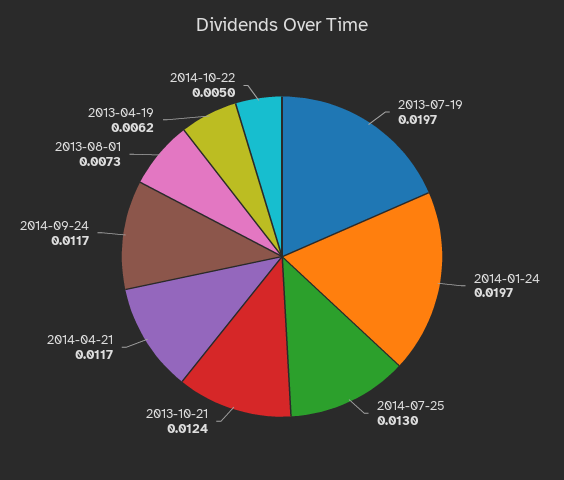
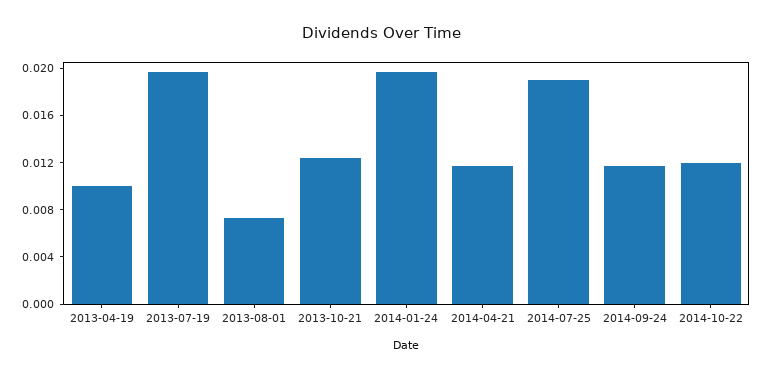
  {
    "2013-07-19": 0.0197,
    "2014-01-24": 0.0197,
-   "2014-07-25": 0.013,
+   "2014-07-25": 0.019,
    "2013-10-21": 0.0124,
    "2014-04-21": 0.0117,
    "2014-09-24": 0.0117,
    "2013-08-01": 0.0073,
-   "2013-04-19": 0.0062,
+   "2013-04-19": 0.01,
-   "2014-10-22": 0.005
+   "2014-10-22": 0.012
  }

